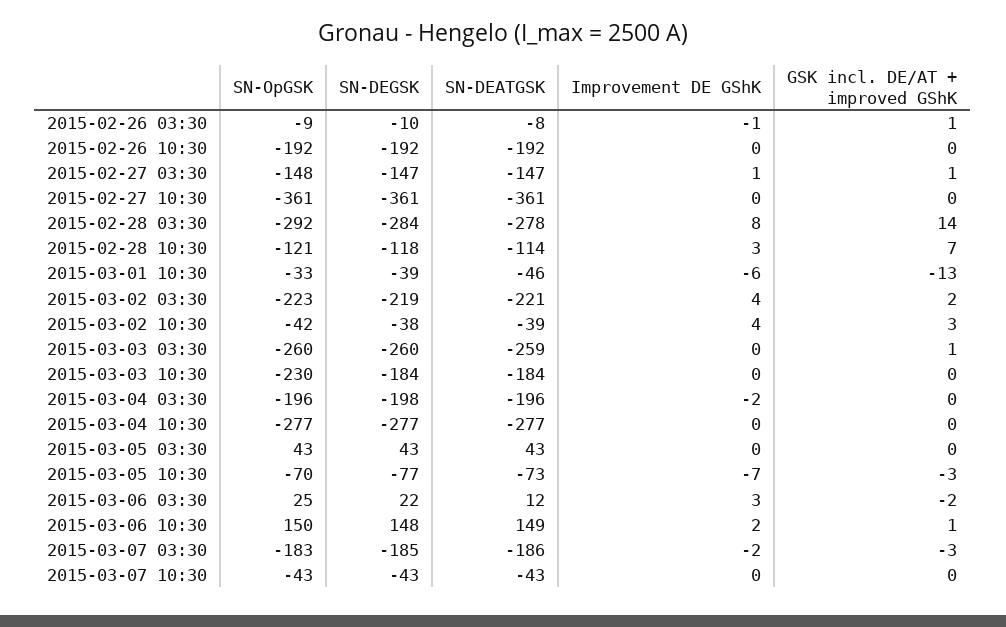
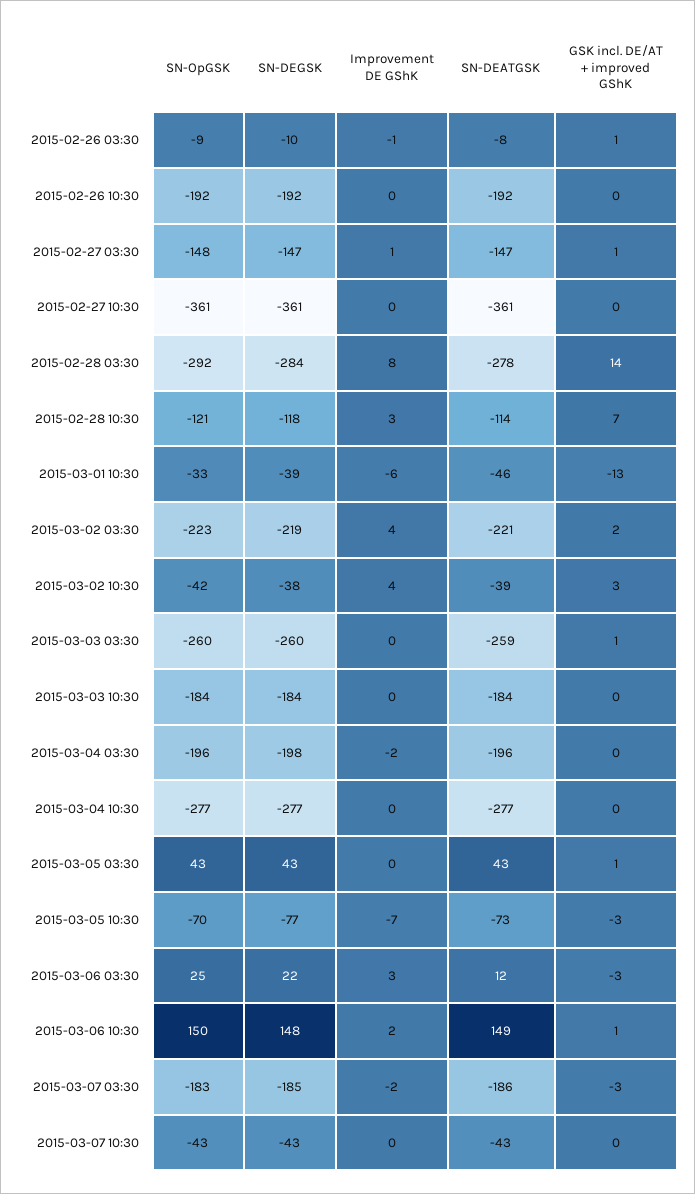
  {
    "SN-OpGSK": {
      "2015-02-26 03:30": -9,
      "2015-02-26 10:30": -192,
      "2015-02-27 03:30": -148,
      "2015-02-27 10:30": -361,
      "2015-02-28 03:30": -292,
      "2015-02-28 10:30": -121,
      "2015-03-01 10:30": -33,
      "2015-03-02 03:30": -223,
      "2015-03-02 10:30": -42,
      "2015-03-03 03:30": -260,
-     "2015-03-03 10:30": -230,
+     "2015-03-03 10:30": -184,
      "2015-03-04 03:30": -196,
      "2015-03-04 10:30": -277,
      "2015-03-05 03:30": 43,
      "2015-03-05 10:30": -70,
      "2015-03-06 03:30": 25,
      "2015-03-06 10:30": 150,
      "2015-03-07 03:30": -183,
      "2015-03-07 10:30": -43
    },
    "SN-DEGSK": {
      "2015-02-26 03:30": -10,
      "2015-02-26 10:30": -192,
      "2015-02-27 03:30": -147,
      "2015-02-27 10:30": -361,
      "2015-02-28 03:30": -284,
      "2015-02-28 10:30": -118,
      "2015-03-01 10:30": -39,
      "2015-03-02 03:30": -219,
      "2015-03-02 10:30": -38,
      "2015-03-03 03:30": -260,
      "2015-03-03 10:30": -184,
      "2015-03-04 03:30": -198,
      "2015-03-04 10:30": -277,
      "2015-03-05 03:30": 43,
      "2015-03-05 10:30": -77,
      "2015-03-06 03:30": 22,
      "2015-03-06 10:30": 148,
      "2015-03-07 03:30": -185,
      "2015-03-07 10:30": -43
    },
    "SN-DEATGSK": {
      "2015-02-26 03:30": -8,
      "2015-02-26 10:30": -192,
      "2015-02-27 03:30": -147,
      "2015-02-27 10:30": -361,
      "2015-02-28 03:30": -278,
      "2015-02-28 10:30": -114,
      "2015-03-01 10:30": -46,
      "2015-03-02 03:30": -221,
      "2015-03-02 10:30": -39,
      "2015-03-03 03:30": -259,
      "2015-03-03 10:30": -184,
      "2015-03-04 03:30": -196,
      "2015-03-04 10:30": -277,
      "2015-03-05 03:30": 43,
      "2015-03-05 10:30": -73,
      "2015-03-06 03:30": 12,
      "2015-03-06 10:30": 149,
      "2015-03-07 03:30": -186,
      "2015-03-07 10:30": -43
    },
    "Improvement DE GShK": {
      "2015-02-26 03:30": -1,
      "2015-02-26 10:30": 0,
      "2015-02-27 03:30": 1,
      "2015-02-27 10:30": 0,
      "2015-02-28 03:30": 8,
      "2015-02-28 10:30": 3,
      "2015-03-01 10:30": -6,
      "2015-03-02 03:30": 4,
      "2015-03-02 10:30": 4,
      "2015-03-03 03:30": 0,
      "2015-03-03 10:30": 0,
      "2015-03-04 03:30": -2,
      "2015-03-04 10:30": 0,
      "2015-03-05 03:30": 0,
      "2015-03-05 10:30": -7,
      "2015-03-06 03:30": 3,
      "2015-03-06 10:30": 2,
      "2015-03-07 03:30": -2,
      "2015-03-07 10:30": 0
    },
    "GSK incl. DE/AT + improved GShK": {
      "2015-02-26 03:30": 1,
      "2015-02-26 10:30": 0,
      "2015-02-27 03:30": 1,
      "2015-02-27 10:30": 0,
      "2015-02-28 03:30": 14,
      "2015-02-28 10:30": 7,
      "2015-03-01 10:30": -13,
      "2015-03-02 03:30": 2,
      "2015-03-02 10:30": 3,
      "2015-03-03 03:30": 1,
      "2015-03-03 10:30": 0,
      "2015-03-04 03:30": 0,
      "2015-03-04 10:30": 0,
-     "2015-03-05 03:30": 0,
+     "2015-03-05 03:30": 1,
      "2015-03-05 10:30": -3,
-     "2015-03-06 03:30": -2,
+     "2015-03-06 03:30": -3,
      "2015-03-06 10:30": 1,
      "2015-03-07 03:30": -3,
      "2015-03-07 10:30": 0
    }
  }

